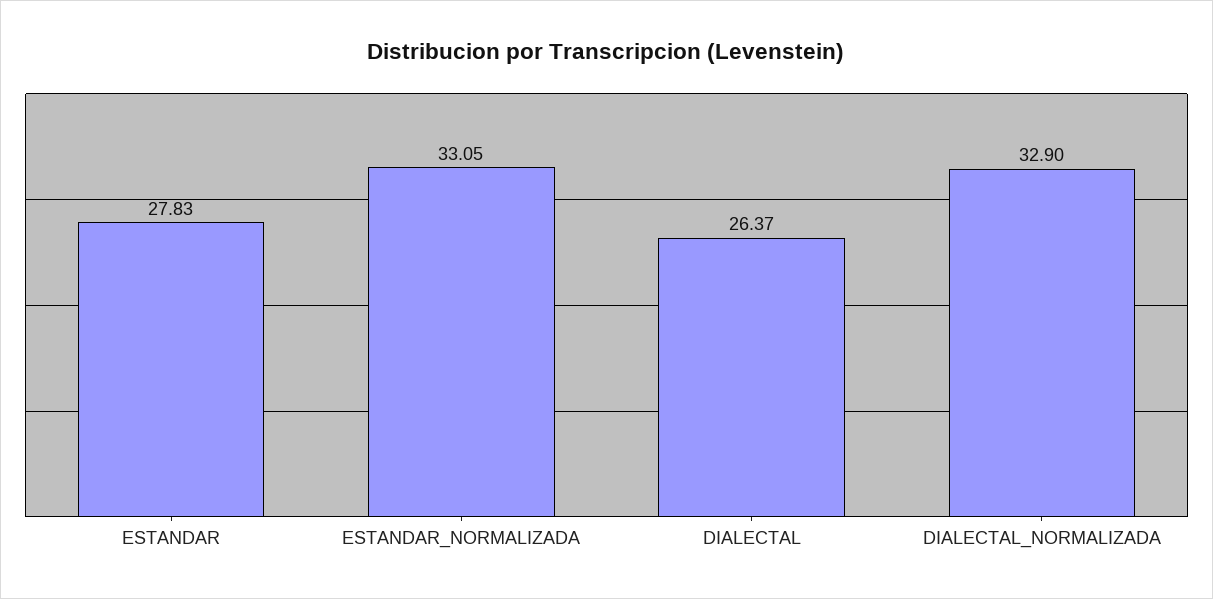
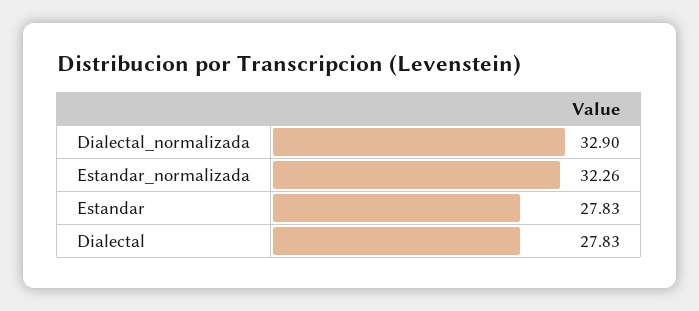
  {
    "ESTANDAR": 27.83,
-   "ESTANDAR_NORMALIZADA": 33.05,
+   "ESTANDAR_NORMALIZADA": 32.26,
-   "DIALECTAL": 26.37,
+   "DIALECTAL": 27.83,
    "DIALECTAL_NORMALIZADA": 32.9
  }

